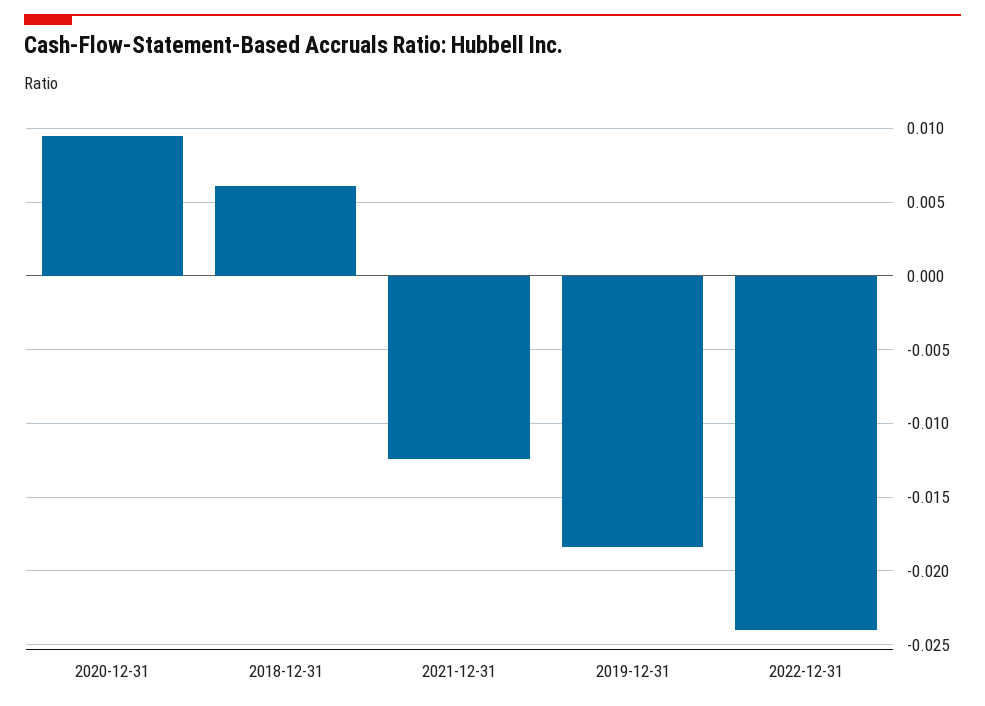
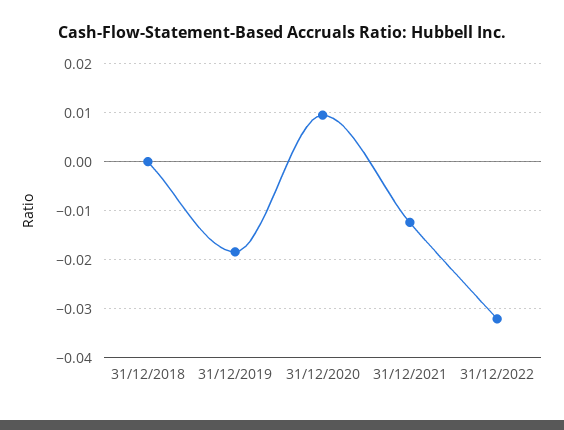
  {
    "2020-12-31": 0.0095,
-   "2018-12-31": 0.006,
+   "2018-12-31": 0,
    "2021-12-31": -0.0125,
    "2019-12-31": -0.0185,
-   "2022-12-31": -0.024
+   "2022-12-31": -0.032
  }

